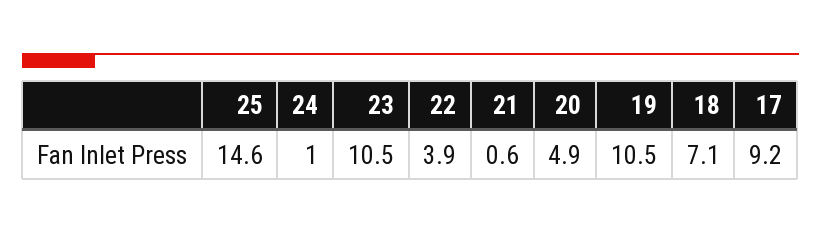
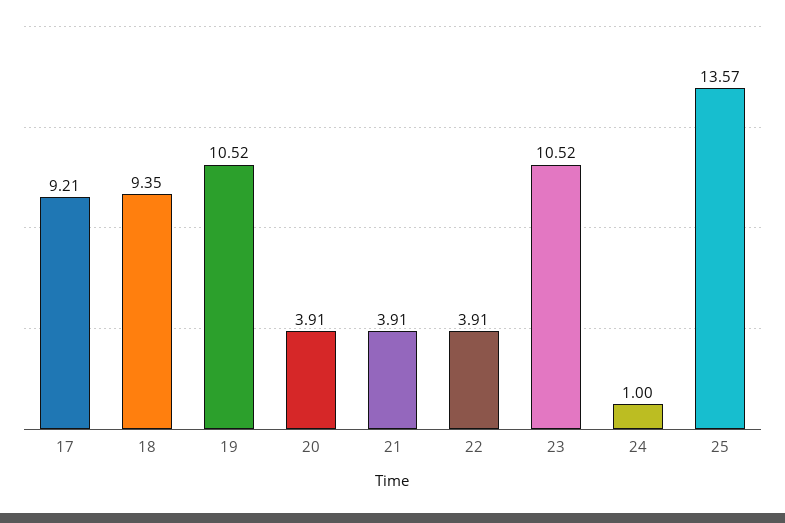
  {
-   "25": 14.6,
+   "25": 13.57,
    "24": 1,
    "23": 10.52,
    "22": 3.91,
-   "21": 0.6,
+   "21": 3.91,
-   "20": 4.9,
+   "20": 3.91,
    "19": 10.52,
-   "18": 7.1,
+   "18": 9.35,
    "17": 9.21
  }

